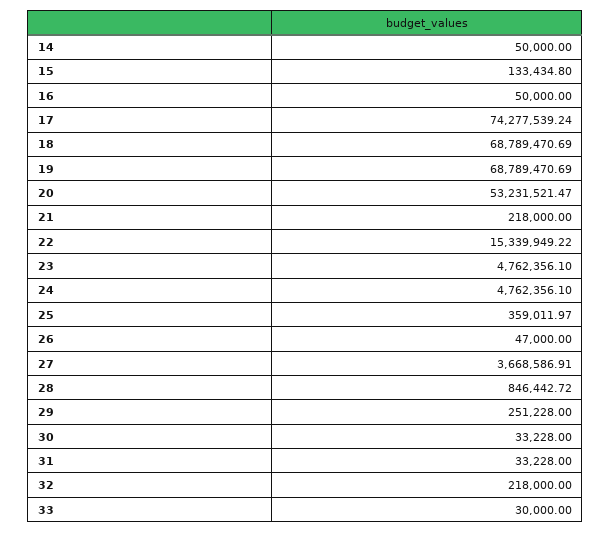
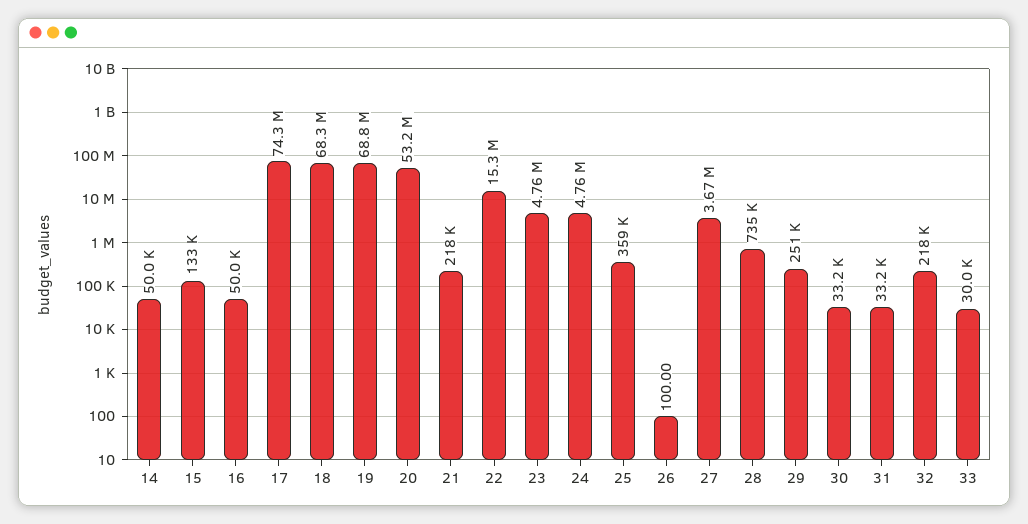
  {
    "14": 50000,
    "15": 133434.8,
    "16": 50000,
    "17": 74277539.24,
-   "18": 68789470.69,
+   "18": 68300000,
    "19": 68789470.69,
    "20": 53231521.47,
    "21": 218000,
    "22": 15339949.22,
    "23": 4762356.1,
    "24": 4762356.1,
    "25": 359011.97,
-   "26": 47000,
+   "26": 100,
    "27": 3668586.91,
-   "28": 846442.72,
+   "28": 735000,
    "29": 251228,
    "30": 33228,
    "31": 33228,
    "32": 218000,
    "33": 30000
  }

